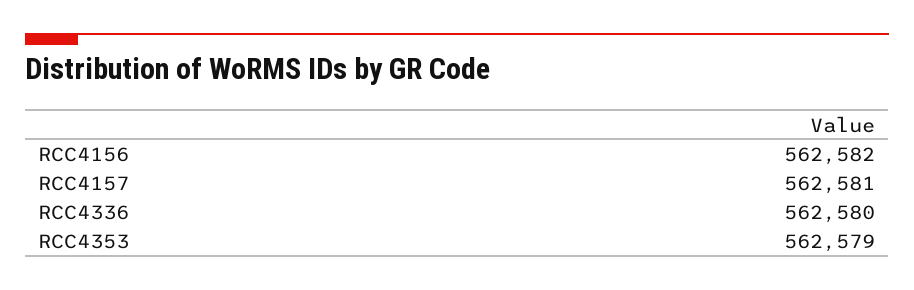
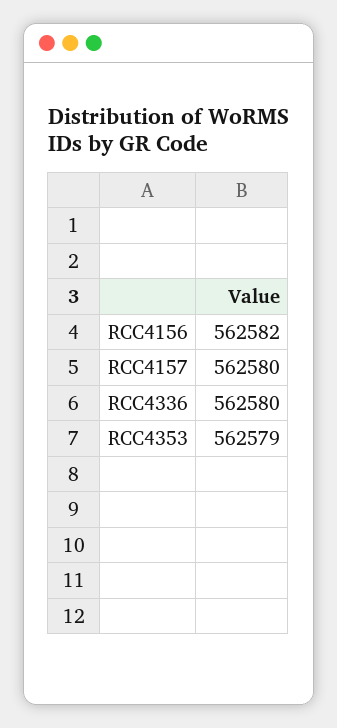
  {
    "RCC4156": 562582,
-   "RCC4157": 562581,
+   "RCC4157": 562580,
    "RCC4336": 562580,
    "RCC4353": 562579
  }

